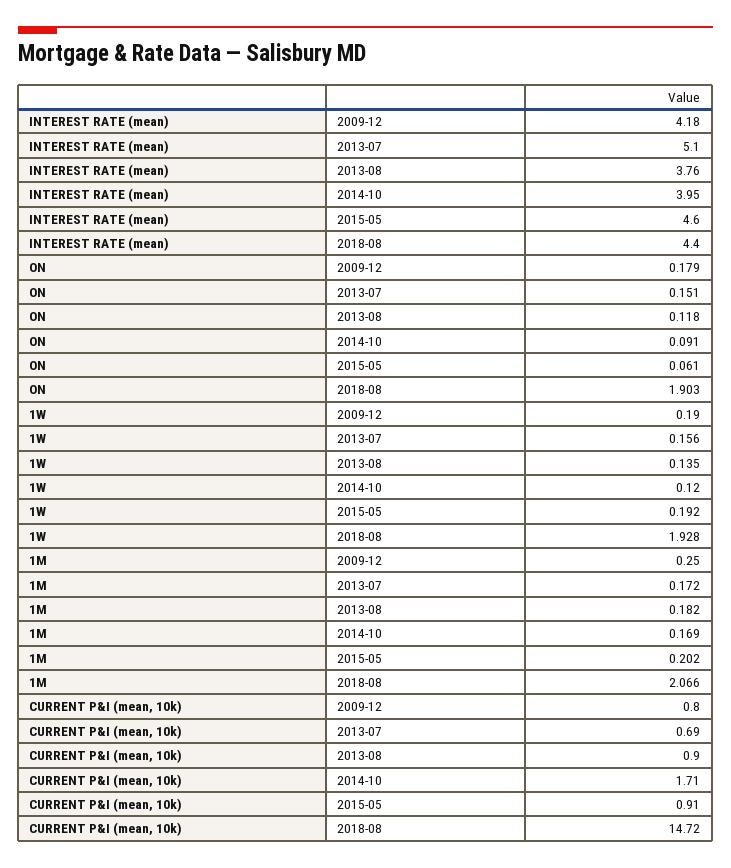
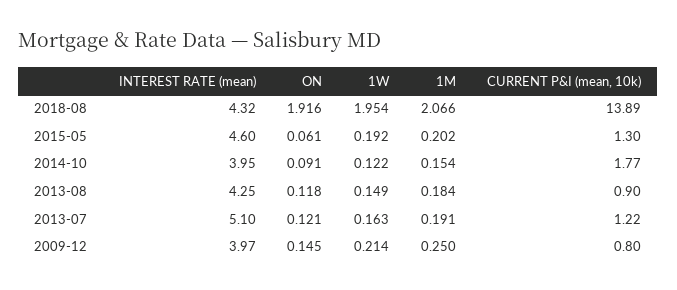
  {
    "INTEREST RATE (mean)": {
-     "2009-12": 4.18,
+     "2009-12": 3.97,
      "2013-07": 5.1,
-     "2013-08": 3.76,
+     "2013-08": 4.25,
      "2014-10": 3.95,
      "2015-05": 4.6,
-     "2018-08": 4.4
+     "2018-08": 4.32
    },
    "ON": {
-     "2009-12": 0.179,
+     "2009-12": 0.145,
-     "2013-07": 0.151,
+     "2013-07": 0.121,
      "2013-08": 0.118,
      "2014-10": 0.091,
      "2015-05": 0.061,
-     "2018-08": 1.903
+     "2018-08": 1.916
    },
    "1W": {
-     "2009-12": 0.19,
+     "2009-12": 0.214,
-     "2013-07": 0.156,
+     "2013-07": 0.163,
-     "2013-08": 0.135,
+     "2013-08": 0.149,
-     "2014-10": 0.12,
+     "2014-10": 0.122,
      "2015-05": 0.192,
-     "2018-08": 1.928
+     "2018-08": 1.954
    },
    "1M": {
      "2009-12": 0.25,
-     "2013-07": 0.172,
+     "2013-07": 0.191,
-     "2013-08": 0.182,
+     "2013-08": 0.184,
-     "2014-10": 0.169,
+     "2014-10": 0.154,
      "2015-05": 0.202,
      "2018-08": 2.066
    },
    "CURRENT P&I (mean, 10k)": {
      "2009-12": 0.8,
-     "2013-07": 0.69,
+     "2013-07": 1.22,
      "2013-08": 0.9,
-     "2014-10": 1.71,
+     "2014-10": 1.77,
-     "2015-05": 0.91,
+     "2015-05": 1.3,
-     "2018-08": 14.72
+     "2018-08": 13.89
    }
  }

